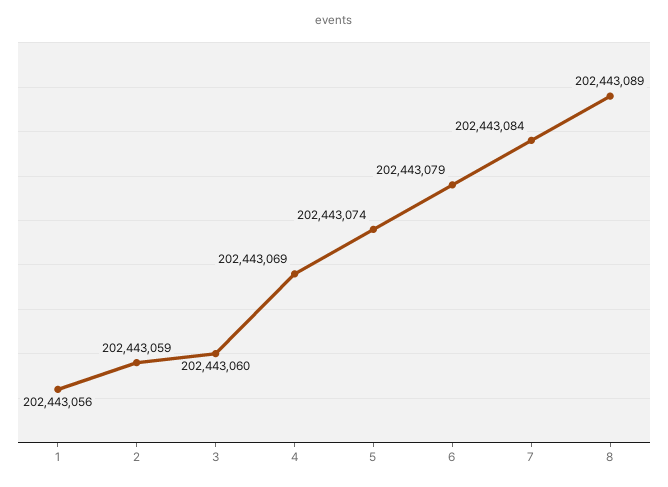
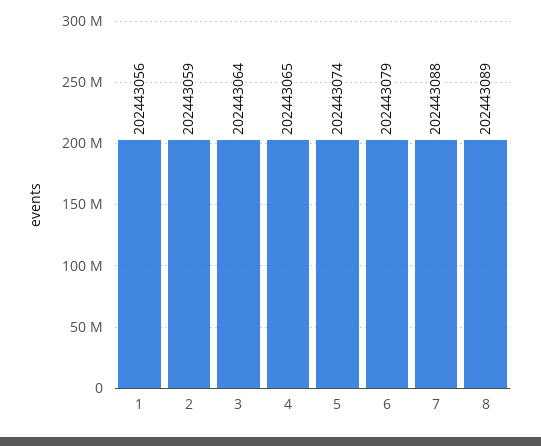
  {
    "1": 202443056,
    "2": 202443059,
-   "3": 202443060,
+   "3": 202443064,
-   "4": 202443069,
+   "4": 202443065,
    "5": 202443074,
    "6": 202443079,
-   "7": 202443084,
+   "7": 202443088,
    "8": 202443089
  }

